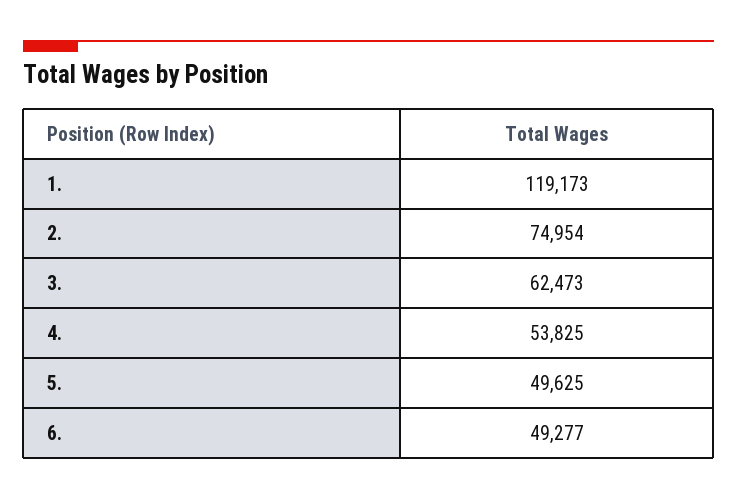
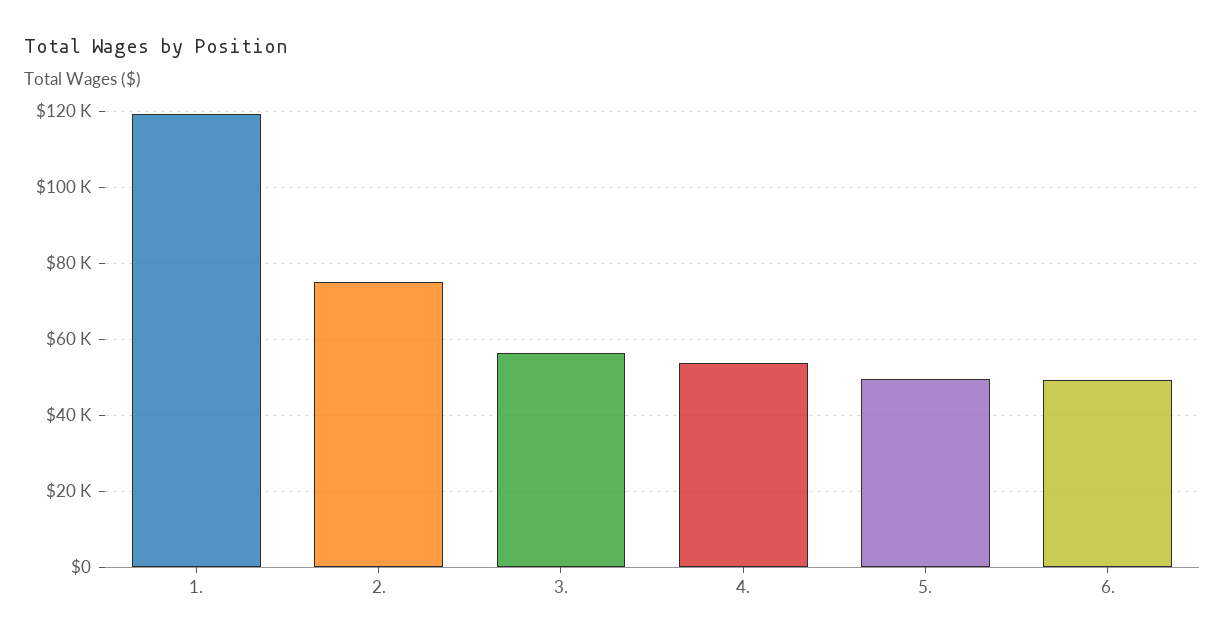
  {
    "1.": 119173,
    "2.": 74954,
-   "3.": 62473,
+   "3.": 56000,
    "4.": 53825,
    "5.": 49625,
    "6.": 49277
  }

